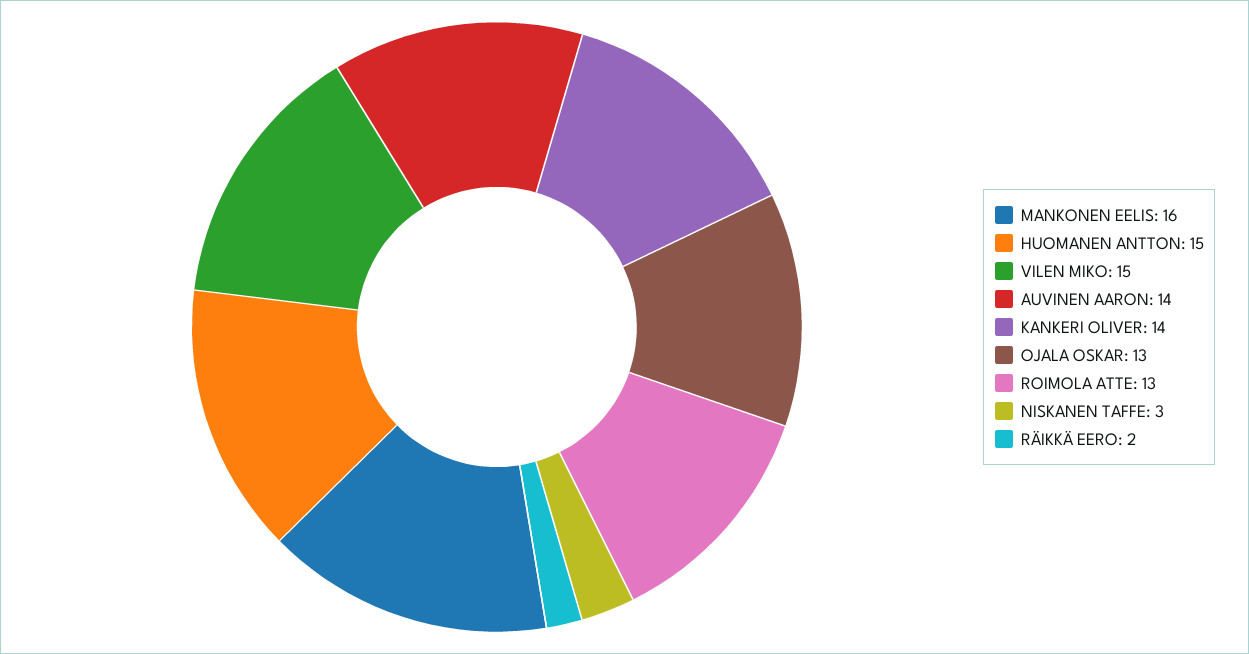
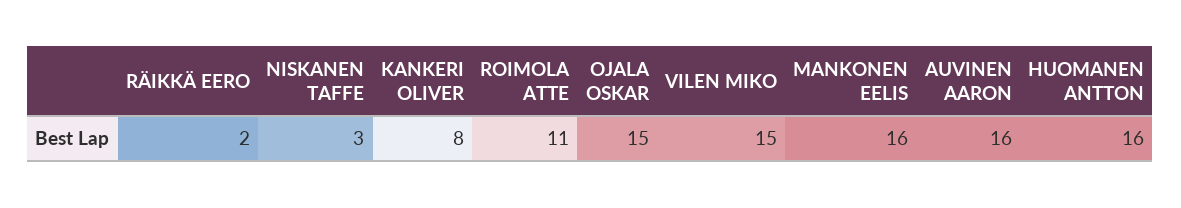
  {
    "MANKONEN EELIS": 16,
-   "HUOMANEN ANTTON": 15,
+   "HUOMANEN ANTTON": 16,
    "VILEN MIKO": 15,
-   "AUVINEN AARON": 14,
+   "AUVINEN AARON": 16,
-   "KANKERI OLIVER": 14,
+   "KANKERI OLIVER": 8,
-   "OJALA OSKAR": 13,
+   "OJALA OSKAR": 15,
-   "ROIMOLA ATTE": 13,
+   "ROIMOLA ATTE": 11,
    "NISKANEN TAFFE": 3,
    "RÄIKKÄ EERO": 2
  }

